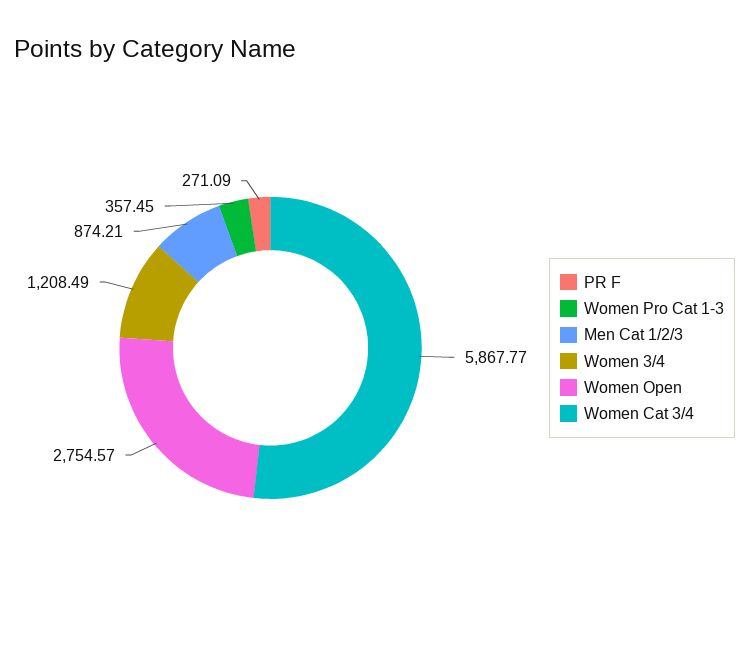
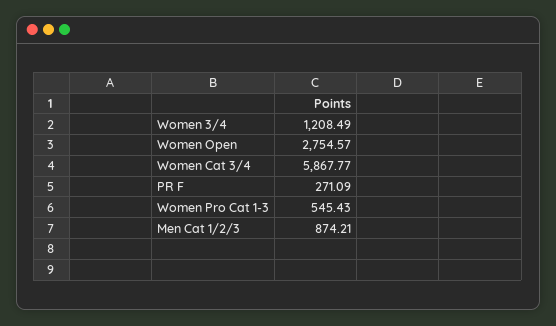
  {
    "PR F": 271.09,
-   "Women Pro Cat 1-3": 357.45,
+   "Women Pro Cat 1-3": 545.43,
    "Men Cat 1/2/3": 874.21,
    "Women 3/4": 1208.49,
    "Women Open": 2754.57,
    "Women Cat 3/4": 5867.77
  }

